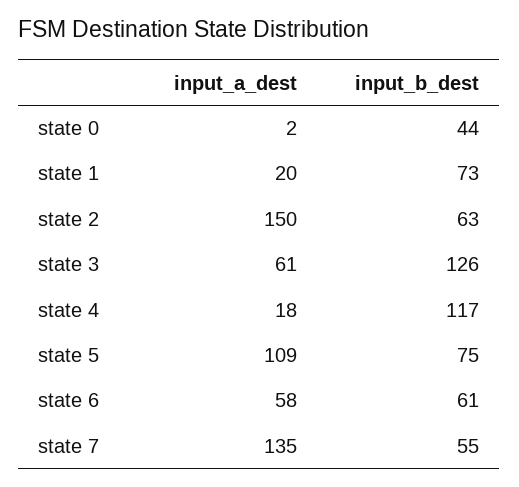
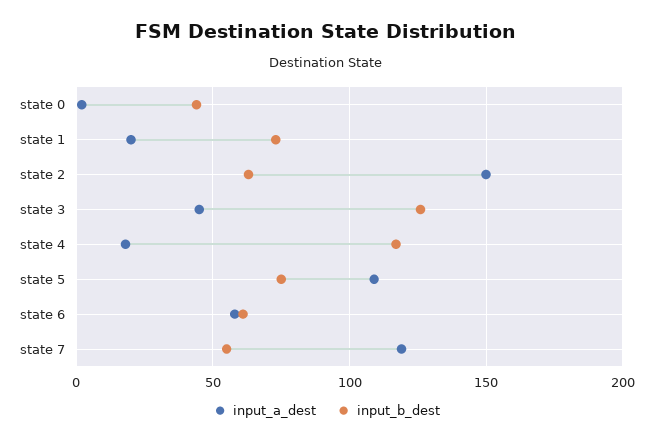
  {
    "input_a_dest": {
      "state 0": 2,
      "state 1": 20,
      "state 2": 150,
-     "state 3": 61,
+     "state 3": 45,
      "state 4": 18,
      "state 5": 109,
      "state 6": 58,
-     "state 7": 135
+     "state 7": 120
    },
    "input_b_dest": {
      "state 0": 44,
      "state 1": 73,
      "state 2": 63,
      "state 3": 126,
      "state 4": 117,
      "state 5": 75,
      "state 6": 61,
      "state 7": 55
    }
  }

